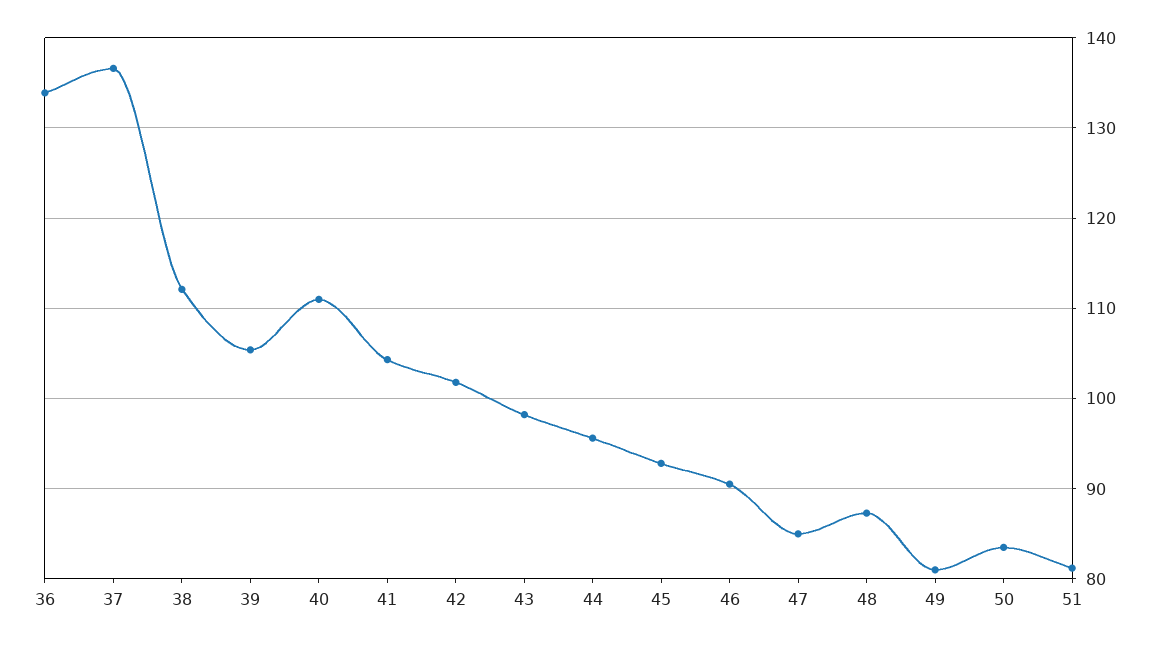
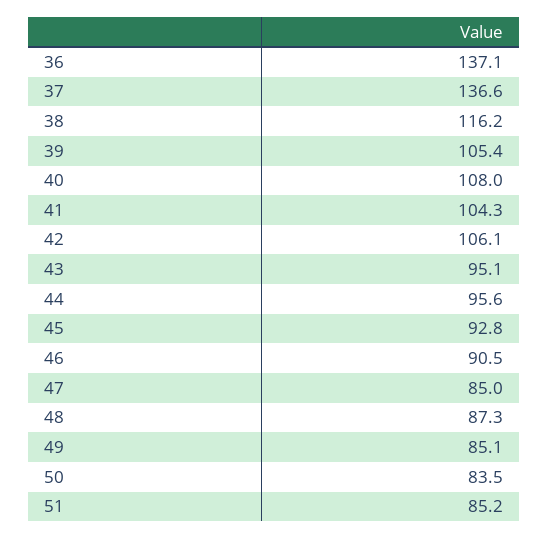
  {
-   "36": 134,
+   "36": 137.1,
    "37": 136.6,
-   "38": 112,
+   "38": 116.2,
    "39": 105.4,
-   "40": 111,
+   "40": 108,
    "41": 104.3,
-   "42": 102,
+   "42": 106.1,
-   "43": 98,
+   "43": 95.1,
    "44": 95.6,
    "45": 92.8,
    "46": 90.5,
    "47": 85,
    "48": 87.3,
-   "49": 81,
+   "49": 85.1,
    "50": 83.5,
-   "51": 81
+   "51": 85.2
  }

